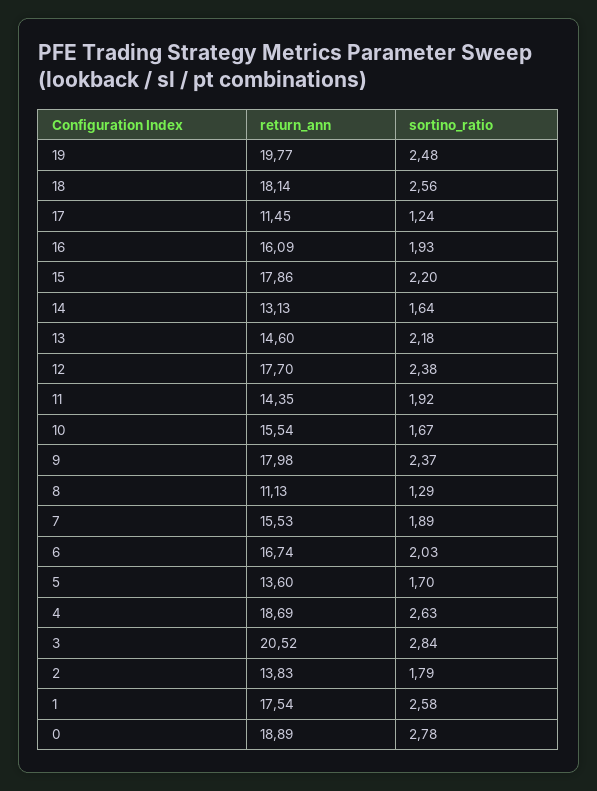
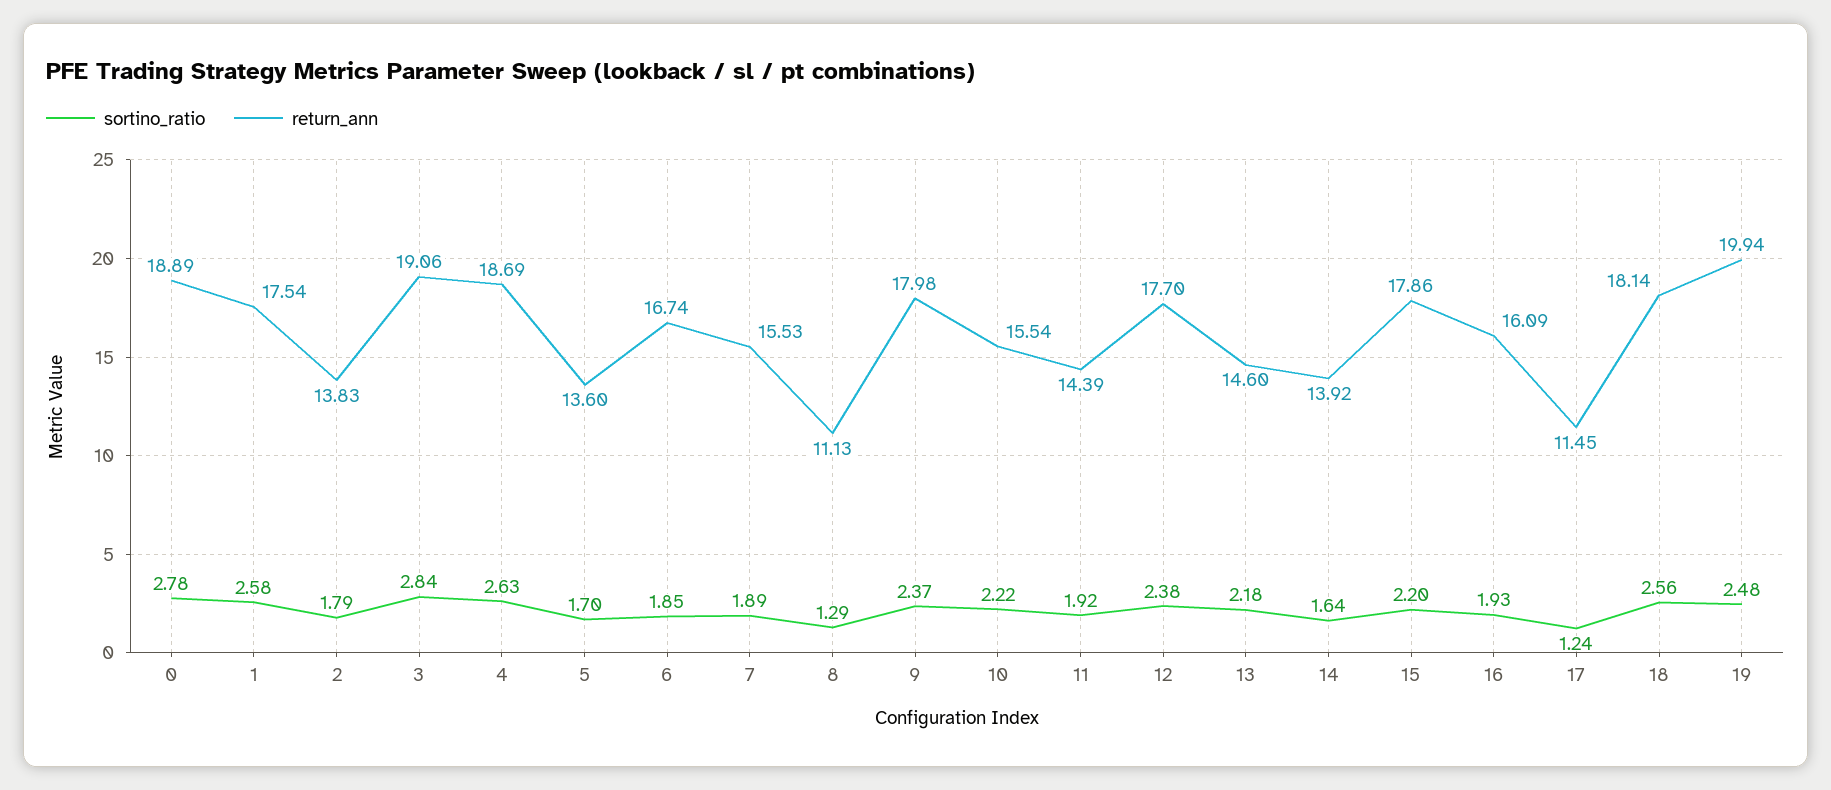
  {
    "return_ann": {
-     "19": 19.77,
+     "19": 19.94,
      "18": 18.14,
      "17": 11.45,
      "16": 16.09,
      "15": 17.86,
-     "14": 13.13,
+     "14": 13.92,
      "13": 14.6,
      "12": 17.7,
-     "11": 14.35,
+     "11": 14.39,
      "10": 15.54,
      "9": 17.98,
      "8": 11.13,
      "7": 15.53,
      "6": 16.74,
      "5": 13.6,
      "4": 18.69,
-     "3": 20.52,
+     "3": 19.06,
      "2": 13.83,
      "1": 17.54,
      "0": 18.89
    },
    "sortino_ratio": {
      "19": 2.48,
      "18": 2.56,
      "17": 1.24,
      "16": 1.93,
      "15": 2.2,
      "14": 1.64,
      "13": 2.18,
      "12": 2.38,
      "11": 1.92,
-     "10": 1.67,
+     "10": 2.22,
      "9": 2.37,
      "8": 1.29,
      "7": 1.89,
-     "6": 2.03,
+     "6": 1.85,
      "5": 1.7,
      "4": 2.63,
      "3": 2.84,
      "2": 1.79,
      "1": 2.58,
      "0": 2.78
    }
  }

